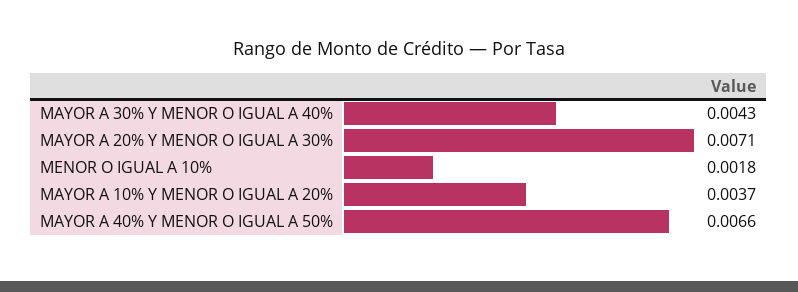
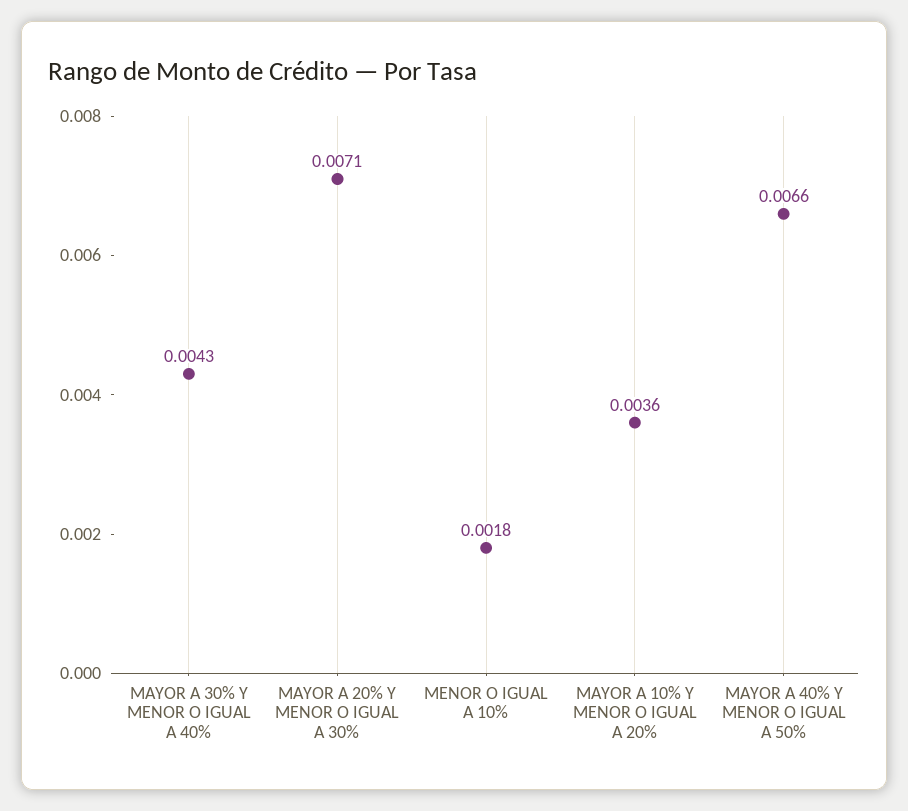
  {
    "MAYOR A 30% Y MENOR O IGUAL A 40%": 0.0043,
    "MAYOR A 20% Y MENOR O IGUAL A 30%": 0.0071,
    "MENOR O IGUAL A 10%": 0.0018,
-   "MAYOR A 10% Y MENOR O IGUAL A 20%": 0.0037,
+   "MAYOR A 10% Y MENOR O IGUAL A 20%": 0.0036,
    "MAYOR A 40% Y MENOR O IGUAL A 50%": 0.0066
  }

